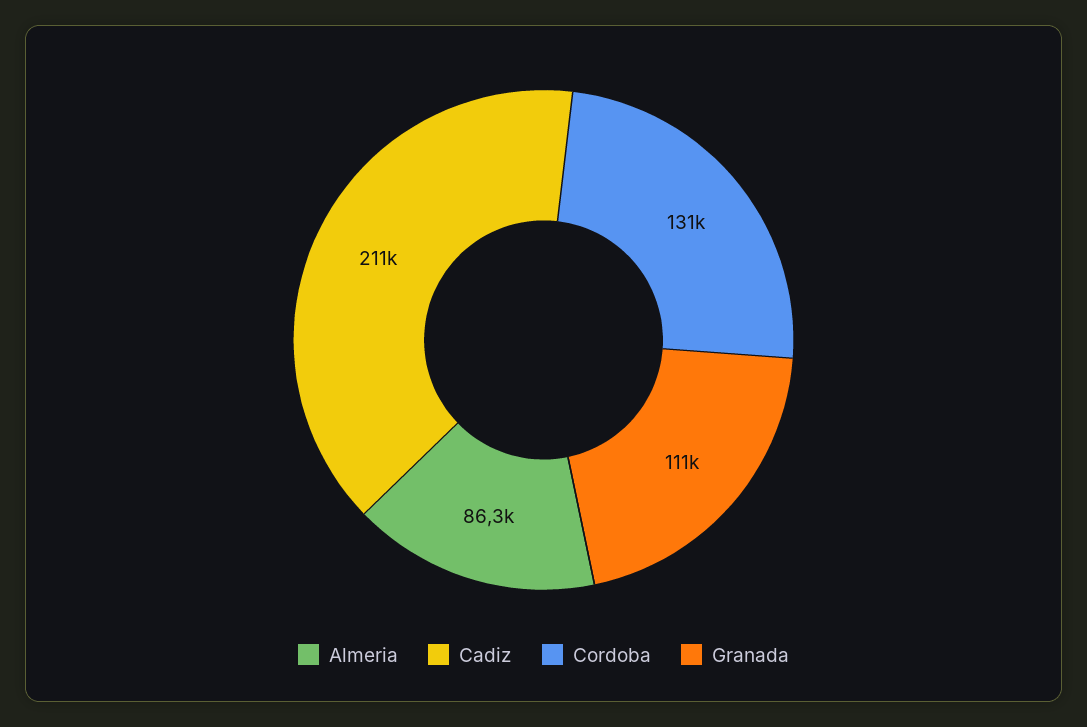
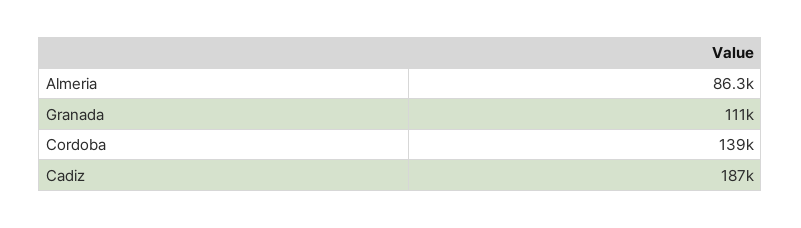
  {
    "Almeria": 86300,
-   "Cadiz": 211000,
+   "Cadiz": 187000,
-   "Cordoba": 131000,
+   "Cordoba": 139000,
    "Granada": 111000
  }

